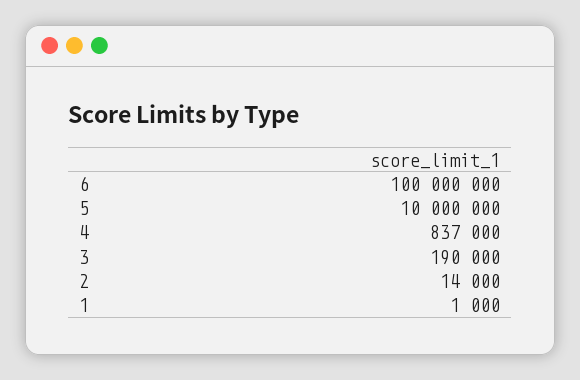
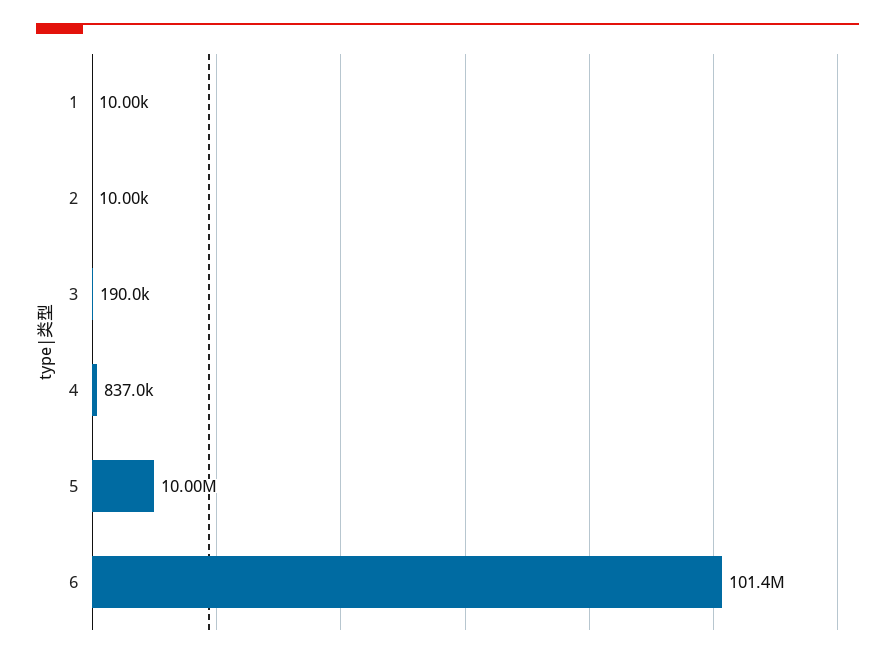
  {
-   "6": 100000000,
+   "6": 101400000,
    "5": 10000000,
    "4": 837000,
    "3": 190000,
-   "2": 14000,
+   "2": 10000,
-   "1": 1000
+   "1": 10000
  }

